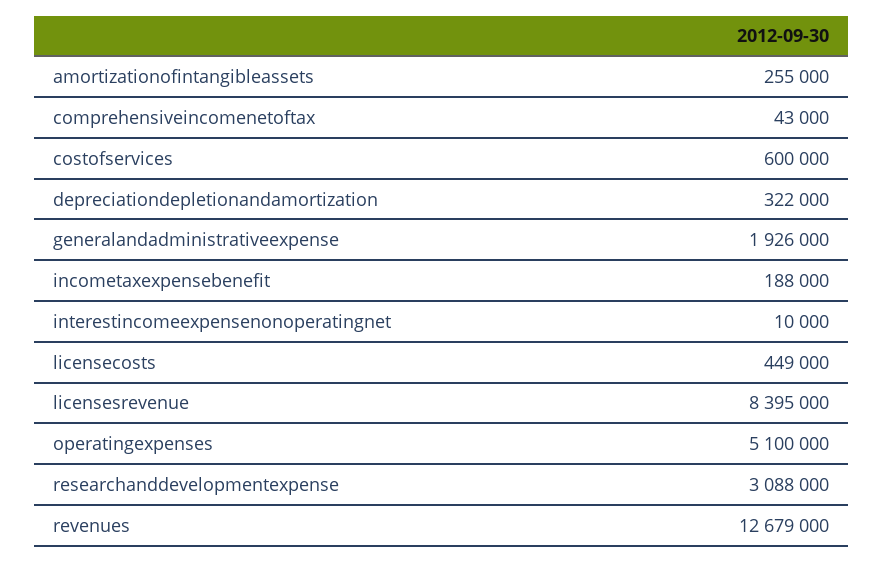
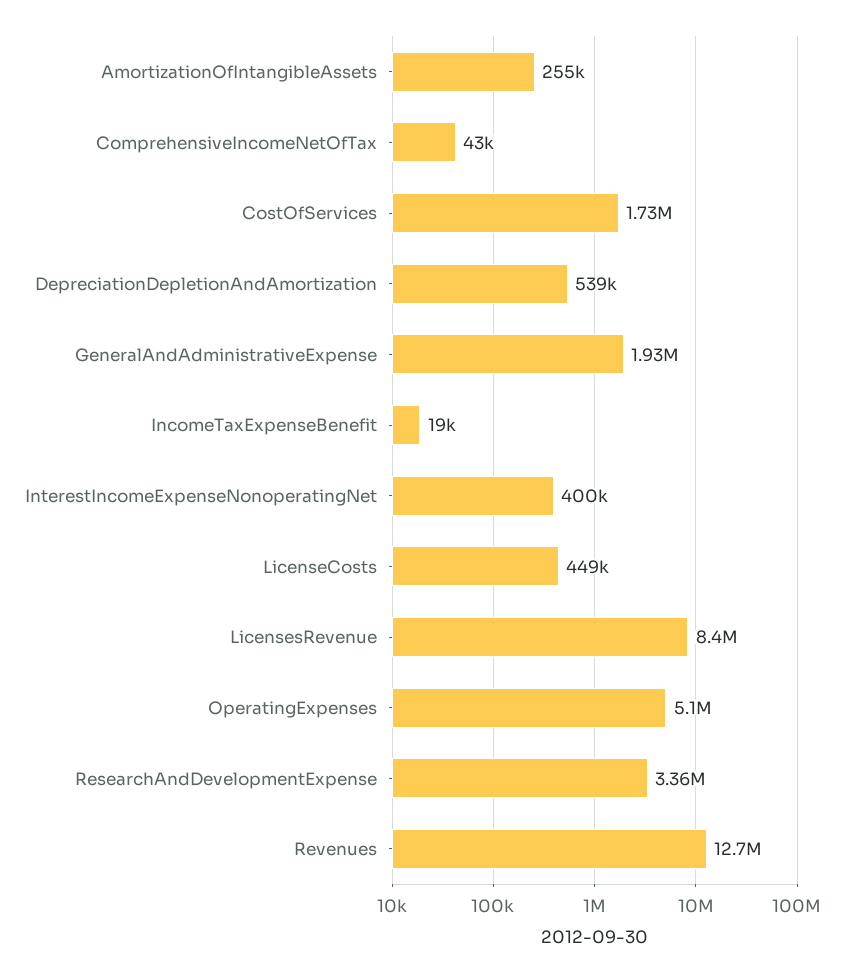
  {
    "amortizationofintangibleassets": 255000,
    "comprehensiveincomenetoftax": 43000,
-   "costofservices": 600000,
+   "costofservices": 1730000,
-   "depreciationdepletionandamortization": 322000,
+   "depreciationdepletionandamortization": 539000,
    "generalandadministrativeexpense": 1926000,
-   "incometaxexpensebenefit": 188000,
+   "incometaxexpensebenefit": 19000,
-   "interestincomeexpensenonoperatingnet": 10000,
+   "interestincomeexpensenonoperatingnet": 400000,
    "licensecosts": 449000,
    "licensesrevenue": 8395000,
    "operatingexpenses": 5100000,
-   "researchanddevelopmentexpense": 3088000,
+   "researchanddevelopmentexpense": 3360000,
    "revenues": 12679000
  }

